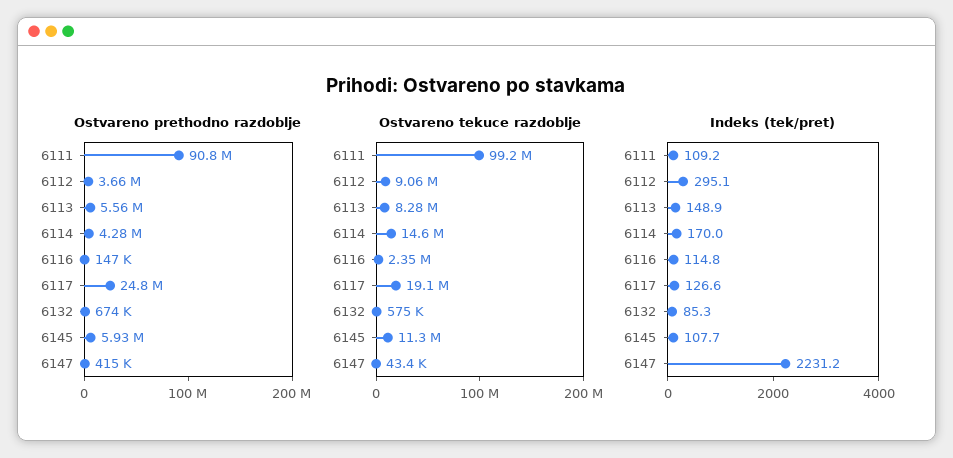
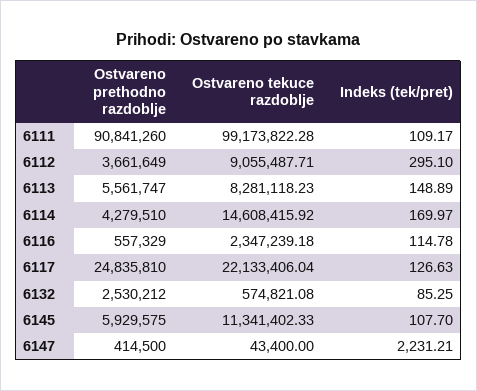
  {
    "Ostvareno prethodno razdoblje": {
      "6111": 90841260,
      "6112": 3661649,
      "6113": 5561747,
      "6114": 4279510,
-     "6116": 147000,
+     "6116": 557329,
      "6117": 24835810,
-     "6132": 674000,
+     "6132": 2530212,
      "6145": 5929575,
      "6147": 414500
    },
    "Ostvareno tekuce razdoblje": {
      "6111": 99173822.28,
      "6112": 9055487.71,
      "6113": 8281118.23,
      "6114": 14608415.92,
      "6116": 2347239.18,
-     "6117": 19100000,
+     "6117": 22133406.04,
      "6132": 574821.08,
      "6145": 11341402.33,
      "6147": 43400
    },
    "Indeks (tek/pret)": {
      "6111": 109.17,
      "6112": 295.1,
      "6113": 148.89,
      "6114": 169.97,
      "6116": 114.78,
      "6117": 126.63,
      "6132": 85.25,
      "6145": 107.7,
      "6147": 2231.21
    }
  }

